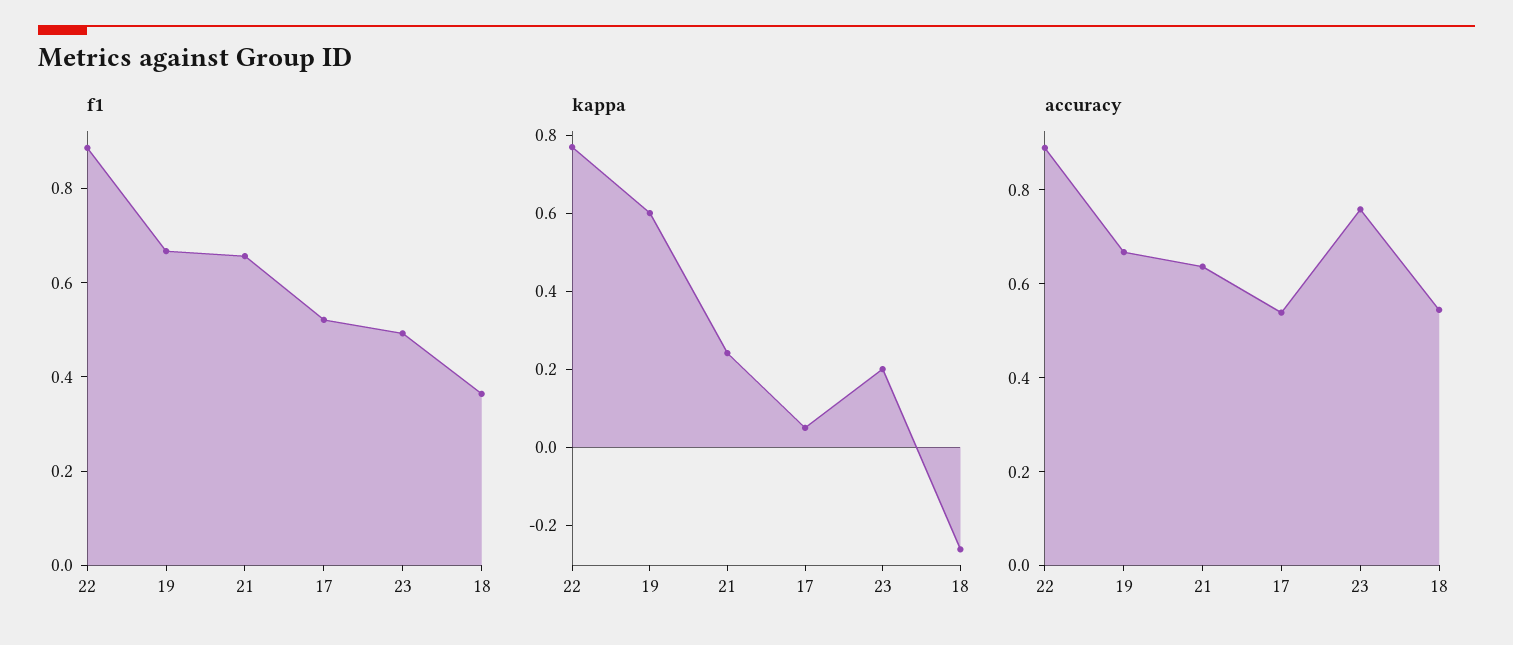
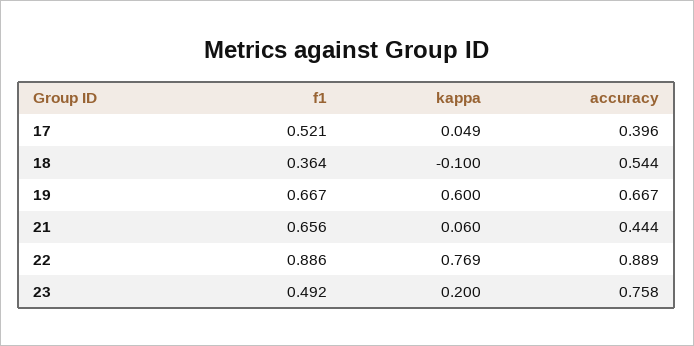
  {
    "f1": {
      "22": 0.886,
      "19": 0.667,
      "21": 0.656,
      "17": 0.521,
      "23": 0.492,
      "18": 0.364
    },
    "kappa": {
      "22": 0.769,
      "19": 0.6,
-     "21": 0.25,
+     "21": 0.06,
      "17": 0.049,
      "23": 0.2,
-     "18": -0.25
+     "18": -0.1
    },
    "accuracy": {
      "22": 0.889,
      "19": 0.667,
-     "21": 0.65,
+     "21": 0.444,
-     "17": 0.55,
+     "17": 0.396,
      "23": 0.758,
      "18": 0.544
    }
  }

